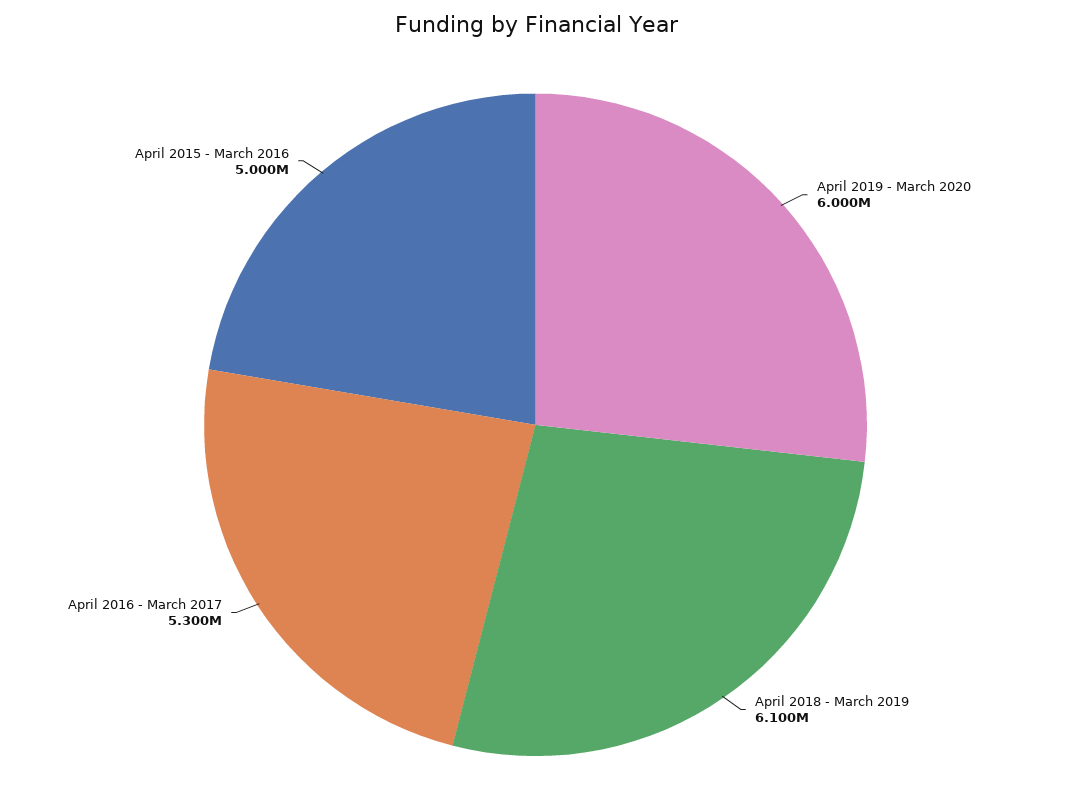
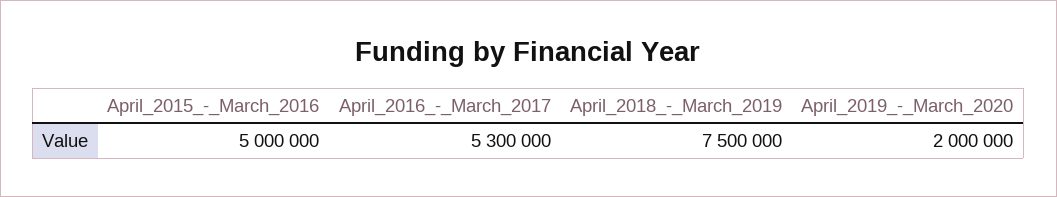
  {
-   "April 2019 - March 2020": 6000000,
+   "April 2019 - March 2020": 2000000,
-   "April 2018 - March 2019": 6100000,
+   "April 2018 - March 2019": 7500000,
    "April 2016 - March 2017": 5300000,
    "April 2015 - March 2016": 5000000
  }

